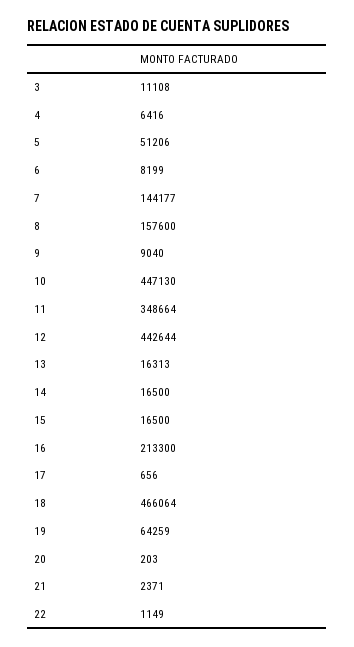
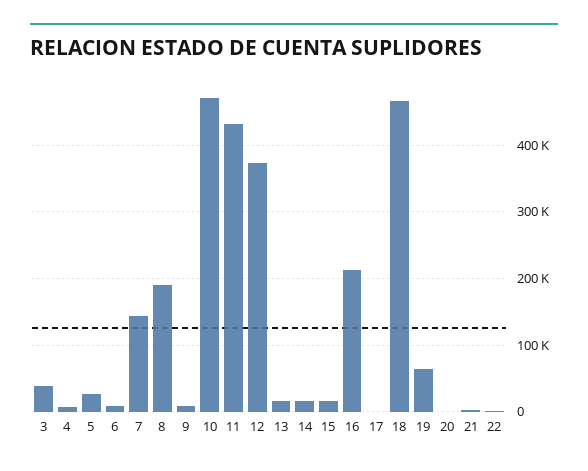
  {
-   "3": 11108,
+   "3": 40000,
    "4": 6416,
-   "5": 51206,
+   "5": 30000,
    "6": 8199,
    "7": 144177,
-   "8": 157600,
+   "8": 190000,
    "9": 9040,
-   "10": 447130,
+   "10": 470000,
-   "11": 348664,
+   "11": 430000,
-   "12": 442644,
+   "12": 370000,
    "13": 16313,
    "14": 16500,
    "15": 16500,
    "16": 213300,
    "17": 656,
    "18": 466064,
    "19": 64259,
    "20": 203,
    "21": 2371,
    "22": 1149
  }

